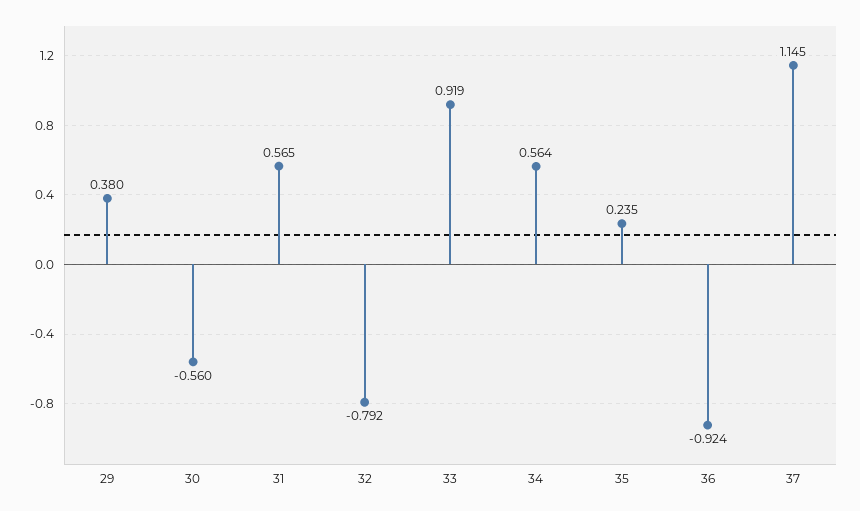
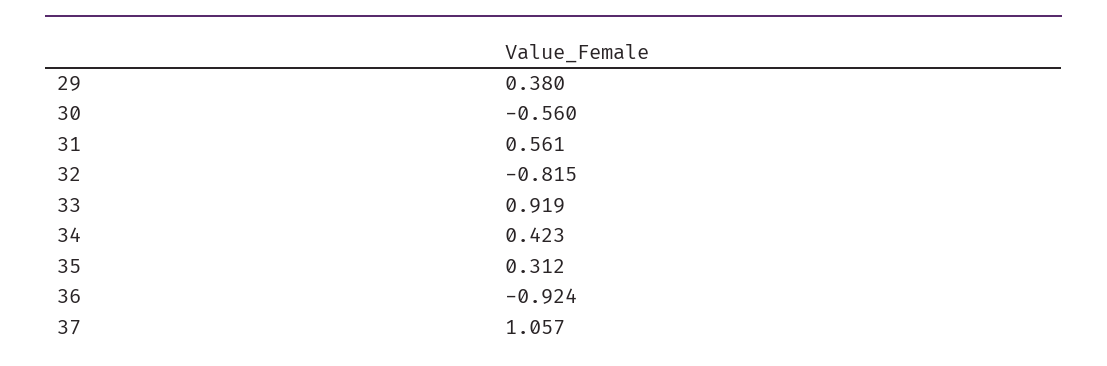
  {
    "29": 0.38,
    "30": -0.56,
-   "31": 0.565,
+   "31": 0.561,
-   "32": -0.792,
+   "32": -0.815,
    "33": 0.919,
-   "34": 0.564,
+   "34": 0.423,
-   "35": 0.235,
+   "35": 0.312,
    "36": -0.924,
-   "37": 1.145
+   "37": 1.057
  }

